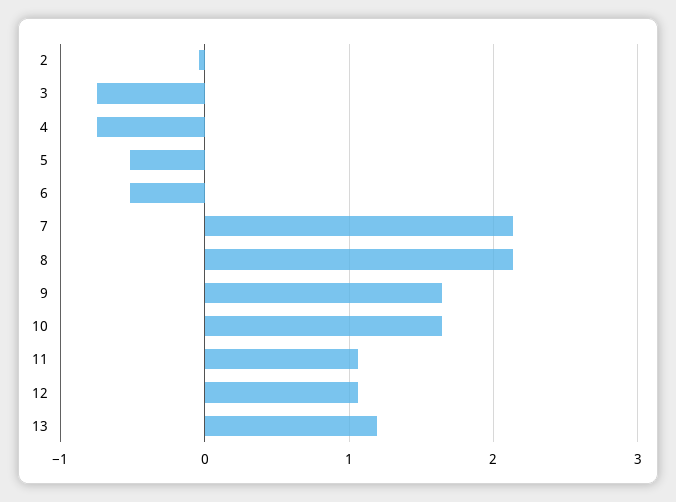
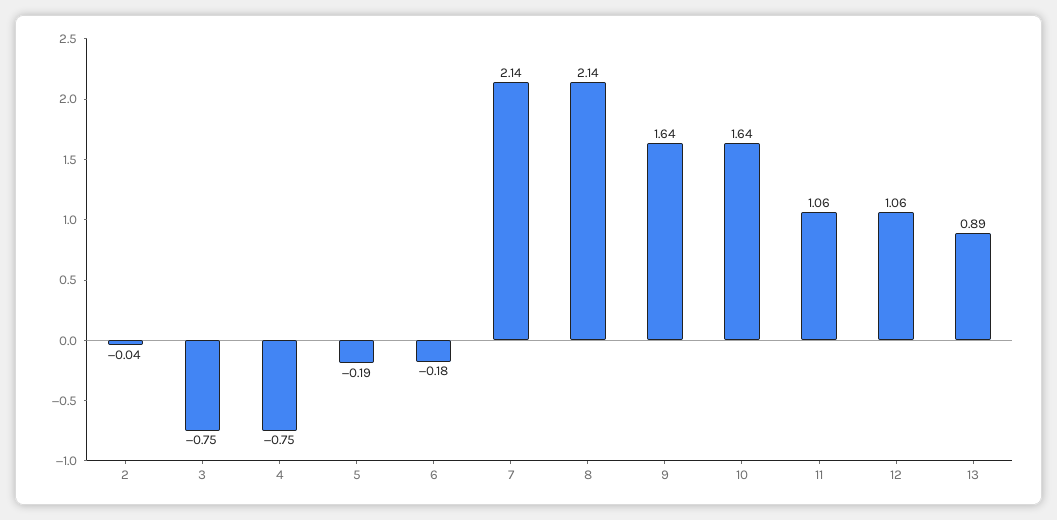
  {
    "2": -0.04,
    "3": -0.75,
    "4": -0.75,
-   "5": -0.5,
+   "5": -0.19,
-   "6": -0.5,
+   "6": -0.18,
    "7": 2.14,
    "8": 2.14,
    "9": 1.64,
    "10": 1.64,
    "11": 1.06,
    "12": 1.06,
-   "13": 1.2
+   "13": 0.89
  }

